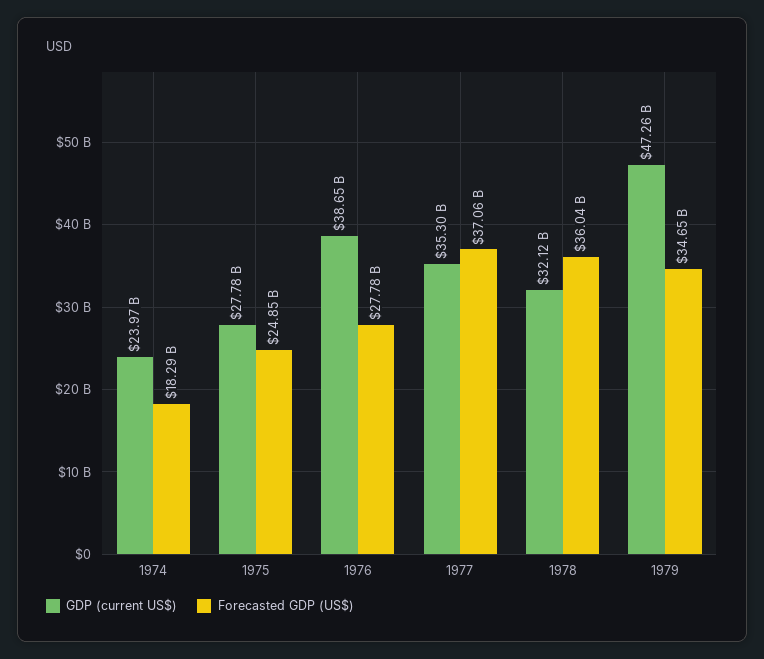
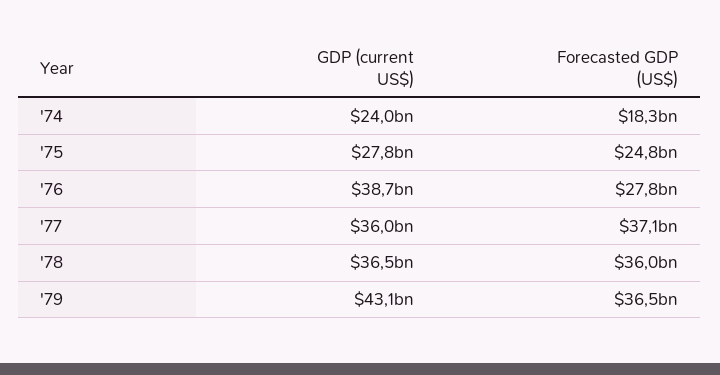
  {
    "GDP (current US$)": {
      "1974": 23970000000,
      "1975": 27780000000,
      "1976": 38650000000,
-     "1977": 35300000000,
+     "1977": 36000000000,
-     "1978": 32120000000,
+     "1978": 36500000000,
-     "1979": 47260000000
+     "1979": 43100000000
    },
    "Forecasted GDP (US$)": {
      "1974": 18290000000,
      "1975": 24850000000,
      "1976": 27780000000,
      "1977": 37060000000,
      "1978": 36040000000,
-     "1979": 34650000000
+     "1979": 36500000000
    }
  }

